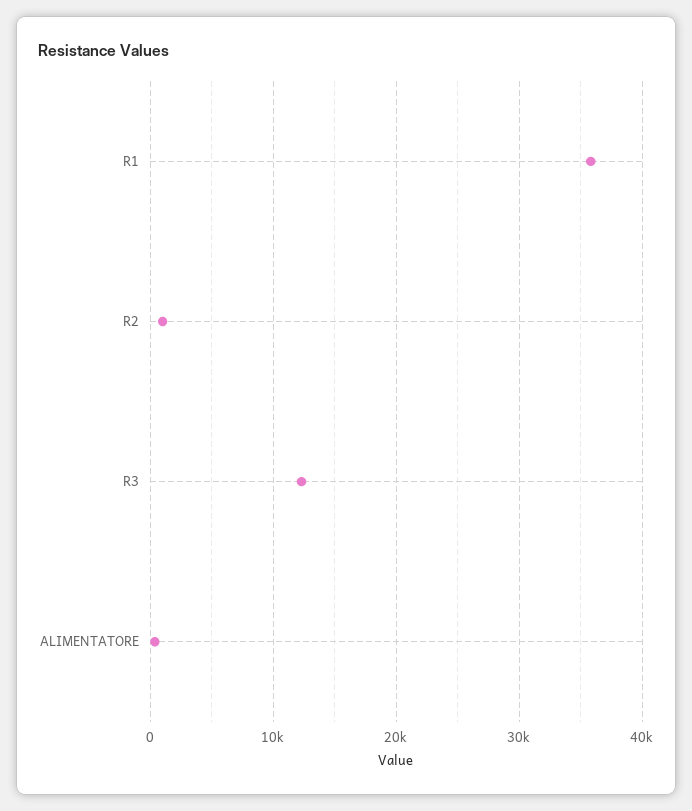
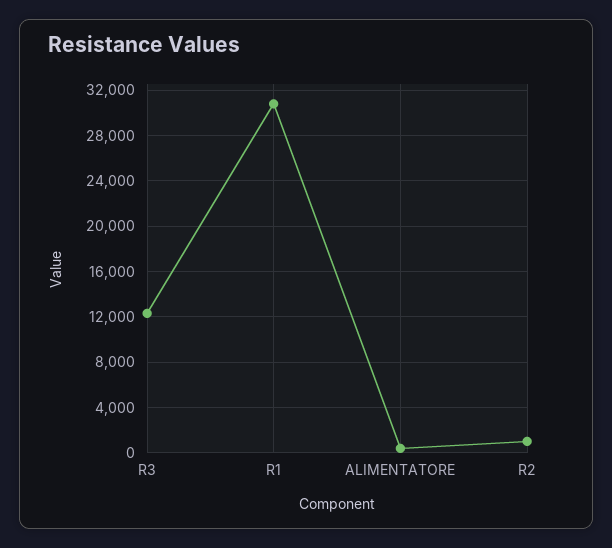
  {
-   "R1": 36000,
+   "R1": 31000,
    "R2": 1000,
    "R3": 12000,
    "ALIMENTATORE": 0
  }

